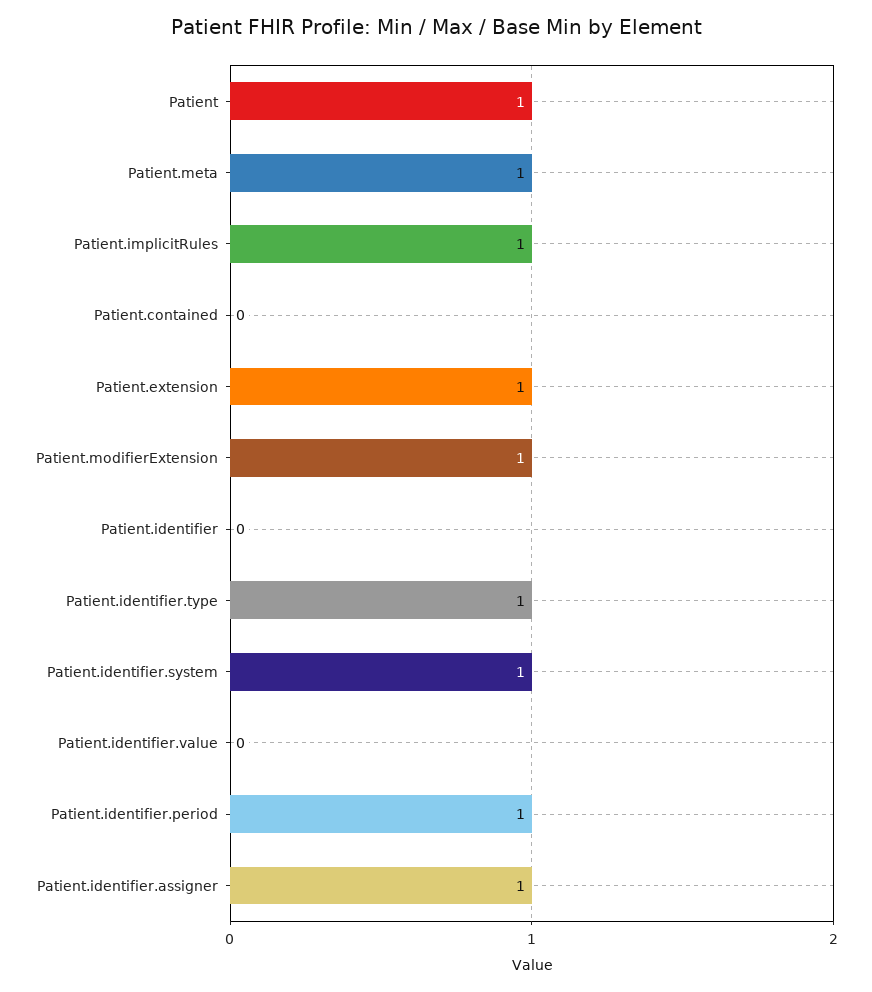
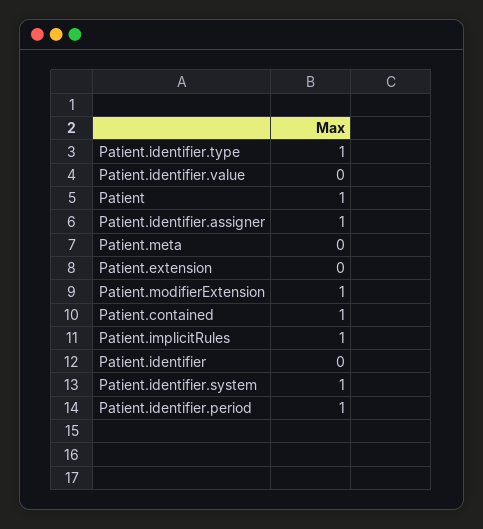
  {
    "Patient": 1,
-   "Patient.meta": 1,
+   "Patient.meta": 0,
    "Patient.implicitRules": 1,
-   "Patient.contained": 0,
+   "Patient.contained": 1,
-   "Patient.extension": 1,
+   "Patient.extension": 0,
    "Patient.modifierExtension": 1,
    "Patient.identifier": 0,
    "Patient.identifier.type": 1,
    "Patient.identifier.system": 1,
    "Patient.identifier.value": 0,
    "Patient.identifier.period": 1,
    "Patient.identifier.assigner": 1
  }

